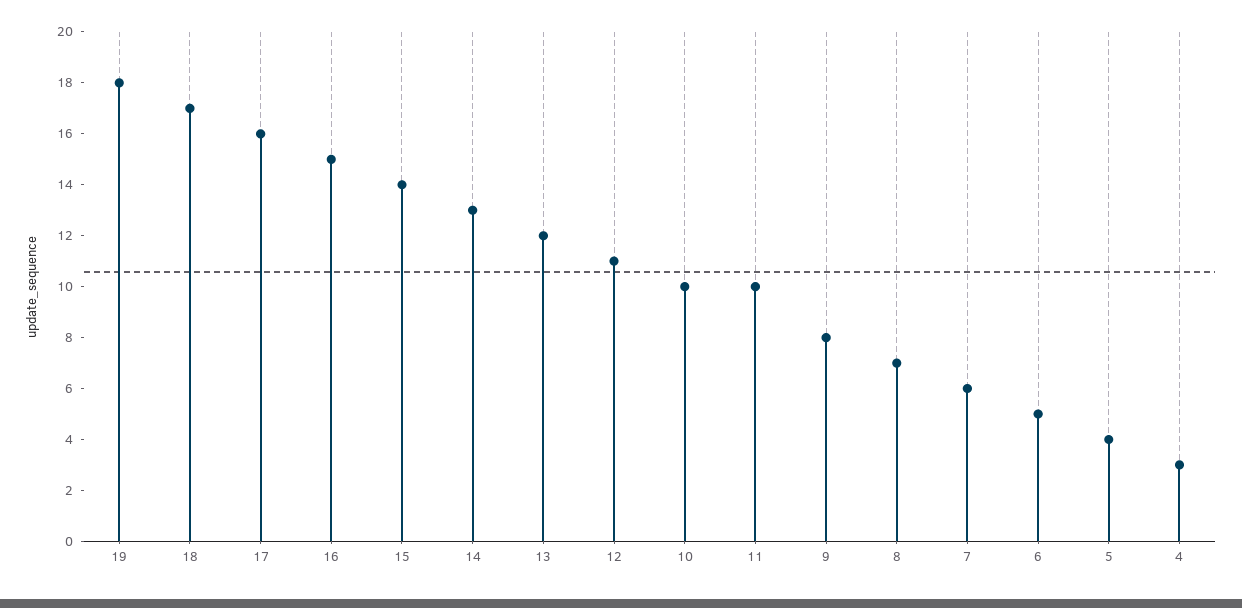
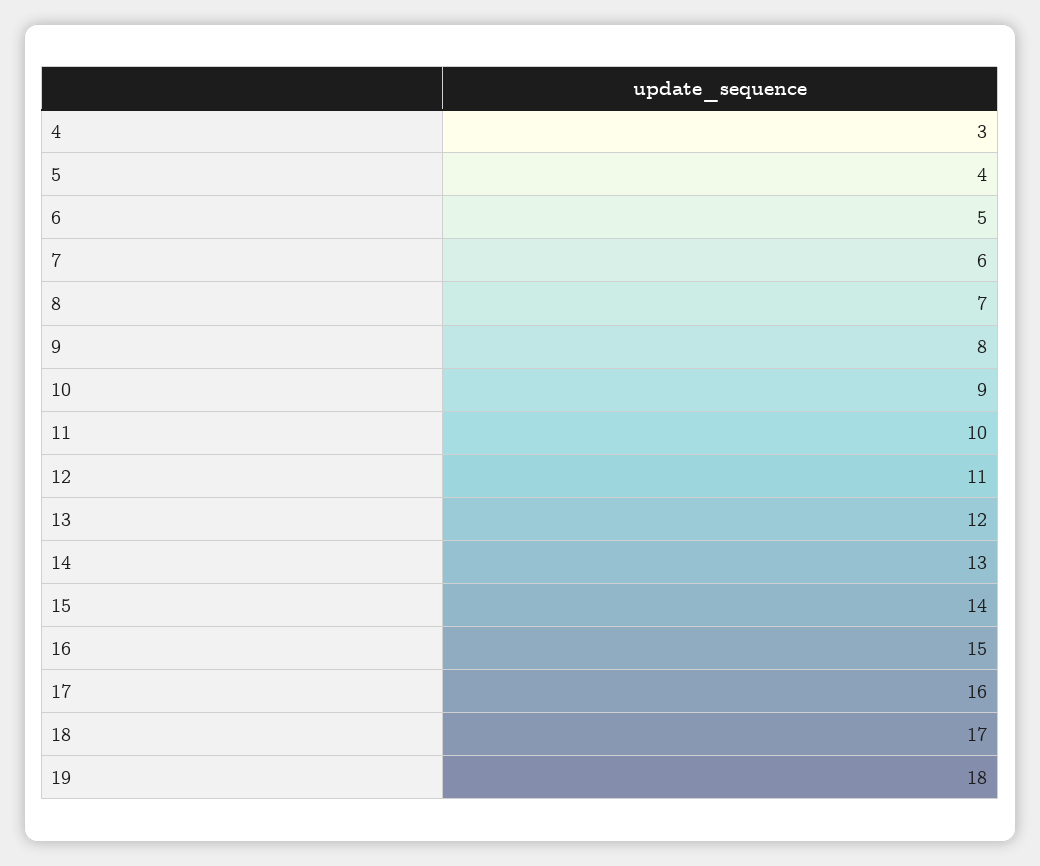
  {
    "19": 18,
    "18": 17,
    "17": 16,
    "16": 15,
    "15": 14,
    "14": 13,
    "13": 12,
    "12": 11,
-   "10": 10,
+   "10": 9,
    "11": 10,
    "9": 8,
    "8": 7,
    "7": 6,
    "6": 5,
    "5": 4,
    "4": 3
  }

